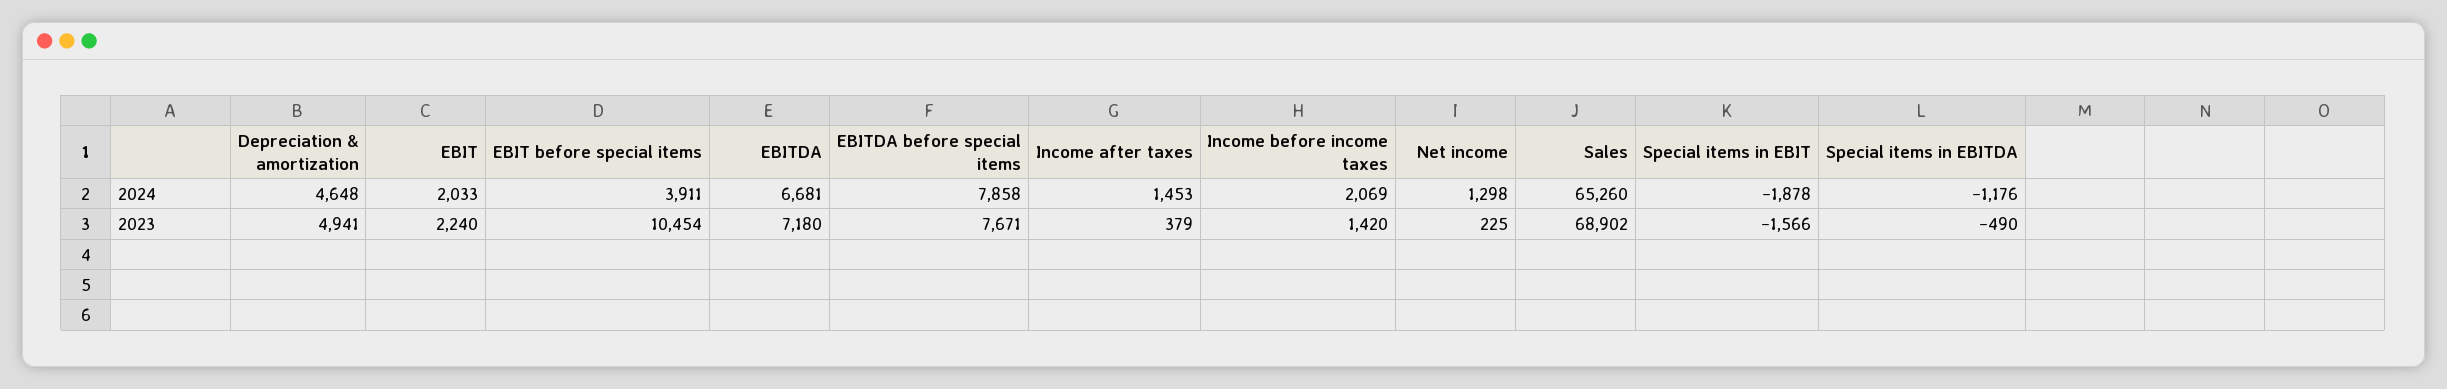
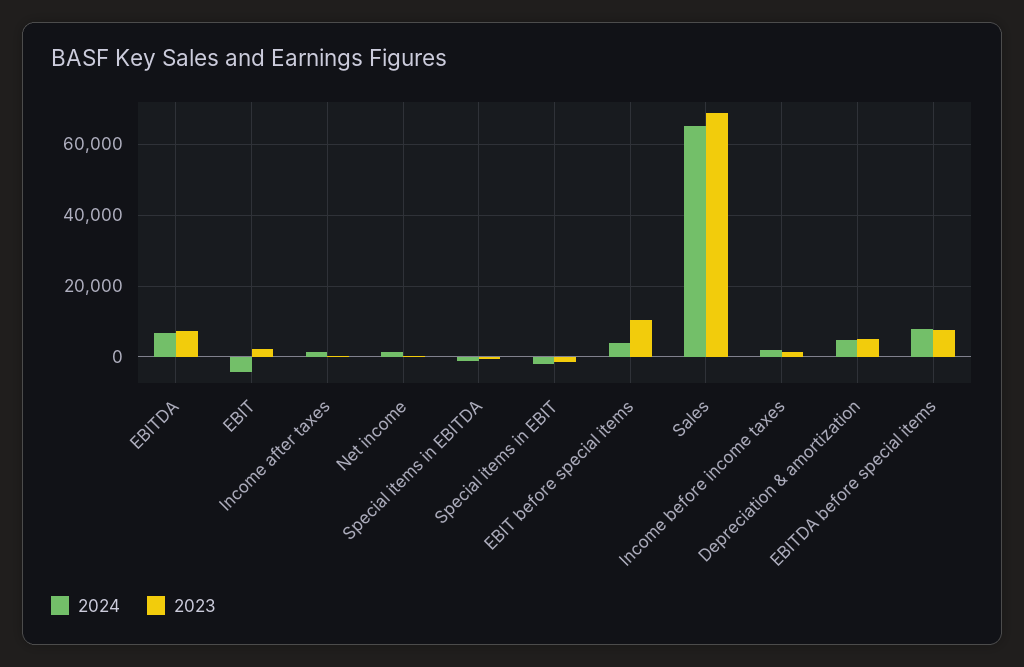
  {
    "2024": {
      "Depreciation & amortization": 4648,
-     "EBIT": 2033,
+     "EBIT": -4000,
      "EBIT before special items": 3911,
      "EBITDA": 6681,
      "EBITDA before special items": 7858,
      "Income after taxes": 1453,
      "Income before income taxes": 2069,
      "Net income": 1298,
      "Sales": 65260,
      "Special items in EBIT": -1878,
      "Special items in EBITDA": -1176
    },
    "2023": {
      "Depreciation & amortization": 4941,
      "EBIT": 2240,
      "EBIT before special items": 10454,
      "EBITDA": 7180,
      "EBITDA before special items": 7671,
      "Income after taxes": 379,
      "Income before income taxes": 1420,
      "Net income": 225,
      "Sales": 68902,
      "Special items in EBIT": -1566,
      "Special items in EBITDA": -490
    }
  }

